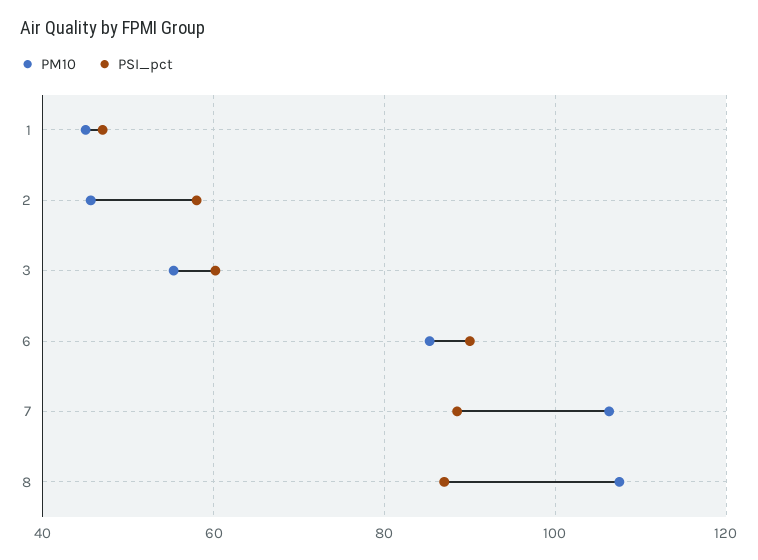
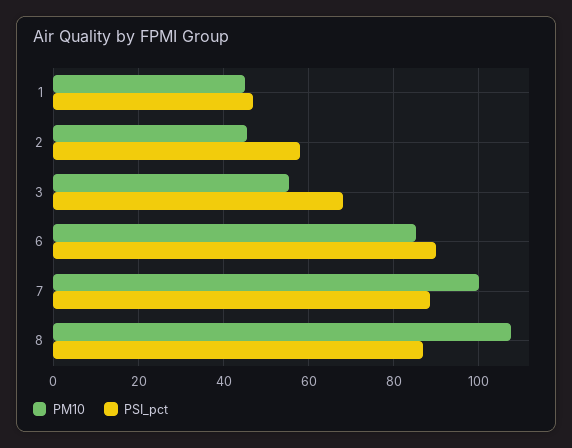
  {
    "PM10": {
      "1": 46,
      "2": 46,
      "3": 56,
      "6": 86,
-     "7": 106,
+     "7": 100,
      "8": 108
    },
    "PSI_pct": {
      "1": 48,
      "2": 58,
-     "3": 60,
+     "3": 68,
      "6": 90,
      "7": 88,
      "8": 88
    }
  }

